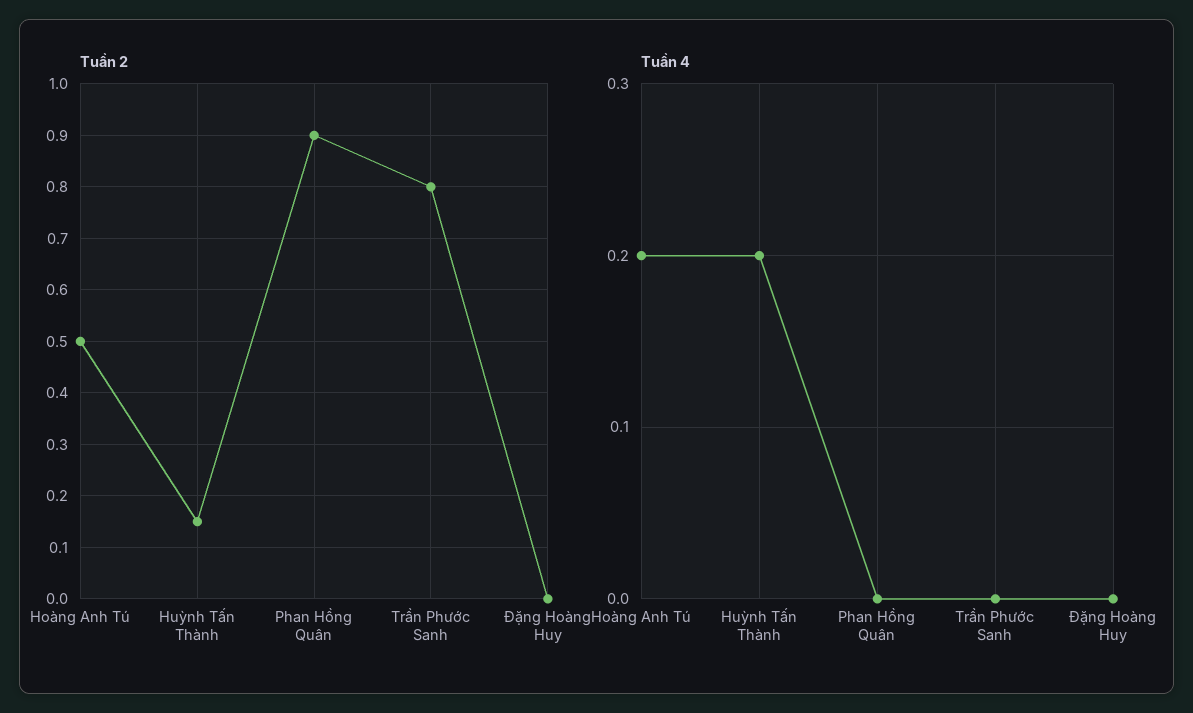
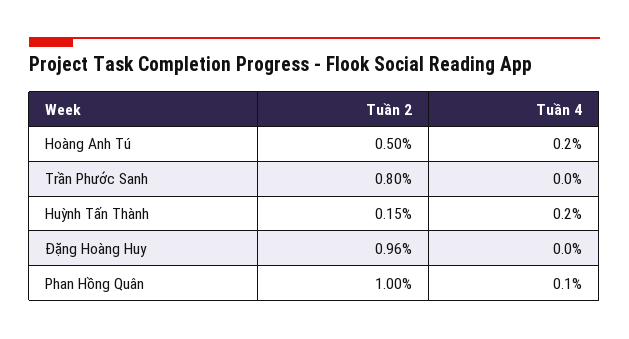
  {
    "Tuần 2": {
      "Hoàng Anh Tú": 0.5,
      "Huỳnh Tấn Thành": 0.15,
-     "Phan Hồng Quân": 0.9,
+     "Phan Hồng Quân": 1,
      "Trần Phước Sanh": 0.8,
-     "Đặng Hoàng Huy": 0
+     "Đặng Hoàng Huy": 0.96
    },
    "Tuần 4": {
      "Hoàng Anh Tú": 0.2,
      "Huỳnh Tấn Thành": 0.2,
-     "Phan Hồng Quân": 0,
+     "Phan Hồng Quân": 0.1,
      "Trần Phước Sanh": 0,
      "Đặng Hoàng Huy": 0
    }
  }

